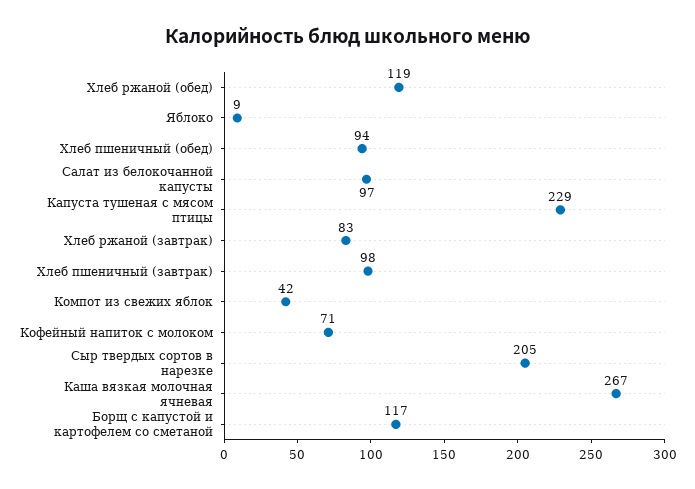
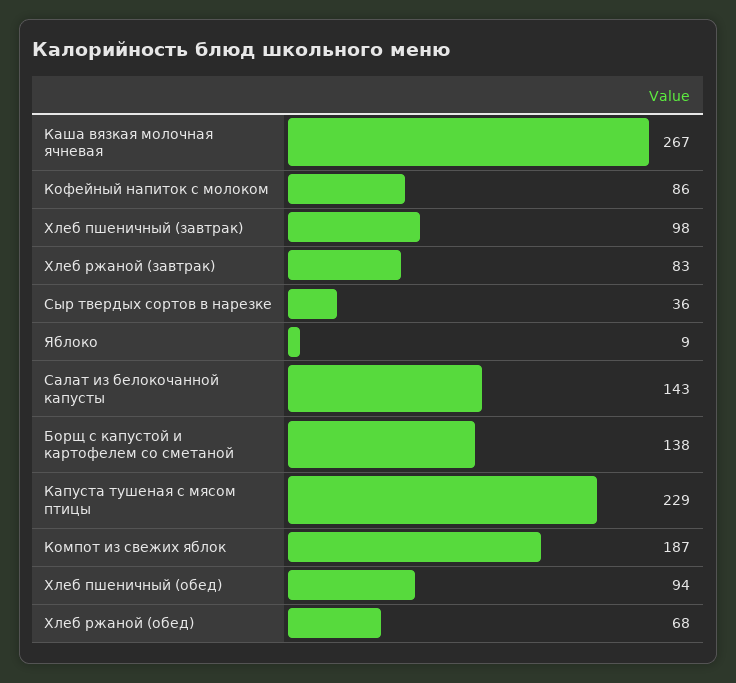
  {
-   "Хлеб ржаной (обед)": 119,
+   "Хлеб ржаной (обед)": 68,
    "Яблоко": 9,
    "Хлеб пшеничный (обед)": 94,
-   "Салат из белокочанной капусты": 97,
+   "Салат из белокочанной капусты": 143,
    "Капуста тушеная с мясом птицы": 229,
    "Хлеб ржаной (завтрак)": 83,
    "Хлеб пшеничный (завтрак)": 98,
-   "Компот из свежих яблок": 42,
+   "Компот из свежих яблок": 187,
-   "Кофейный напиток с молоком": 71,
+   "Кофейный напиток с молоком": 86,
-   "Сыр твердых сортов в нарезке": 205,
+   "Сыр твердых сортов в нарезке": 36,
    "Каша вязкая молочная ячневая": 267,
-   "Борщ с капустой и картофелем со сметаной": 117
+   "Борщ с капустой и картофелем со сметаной": 138
  }

